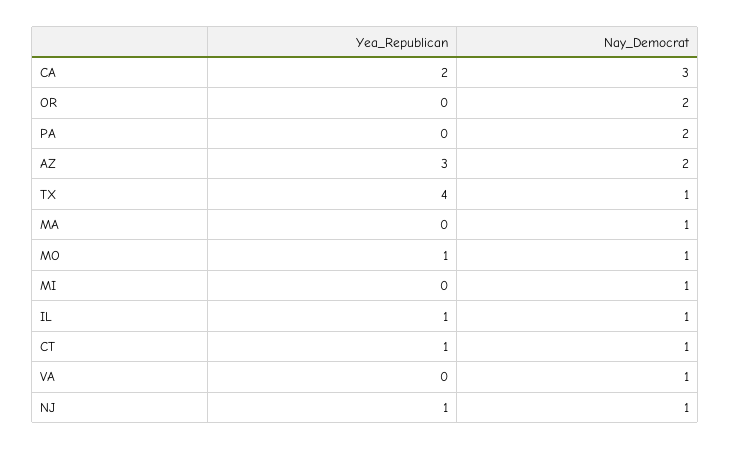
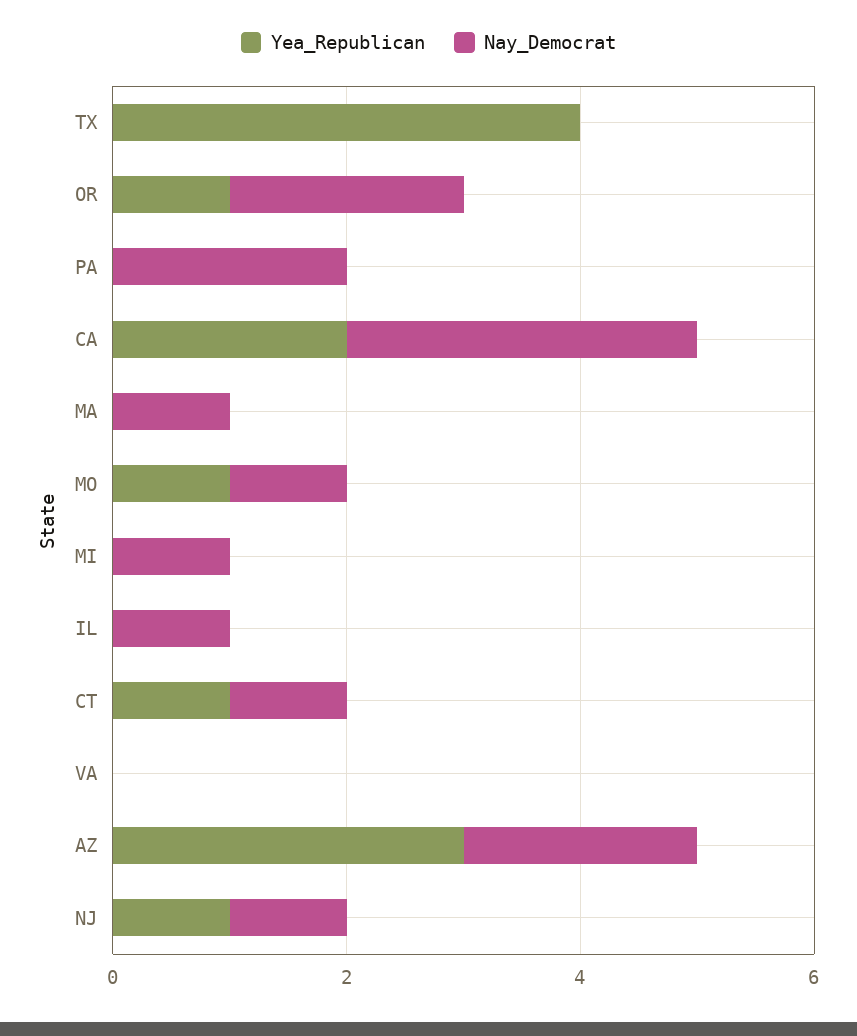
  {
    "Yea_Republican": {
      "CA": 2,
-     "OR": 0,
+     "OR": 1,
      "PA": 0,
      "AZ": 3,
      "TX": 4,
      "MA": 0,
      "MO": 1,
      "MI": 0,
-     "IL": 1,
+     "IL": 0,
      "CT": 1,
      "VA": 0,
      "NJ": 1
    },
    "Nay_Democrat": {
      "CA": 3,
      "OR": 2,
      "PA": 2,
      "AZ": 2,
-     "TX": 1,
+     "TX": 0,
      "MA": 1,
      "MO": 1,
      "MI": 1,
      "IL": 1,
      "CT": 1,
-     "VA": 1,
+     "VA": 0,
      "NJ": 1
    }
  }

